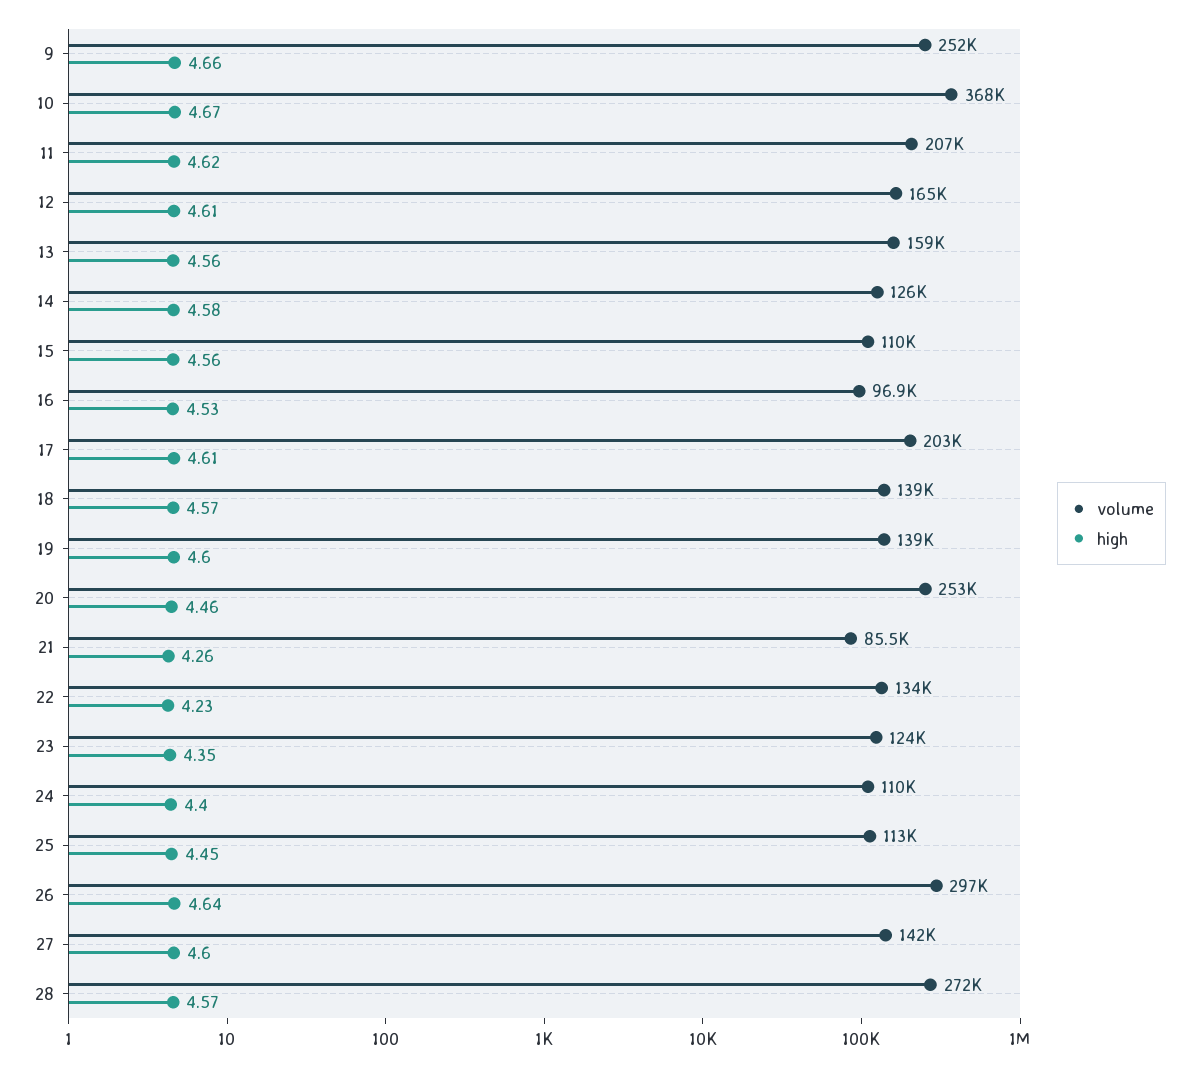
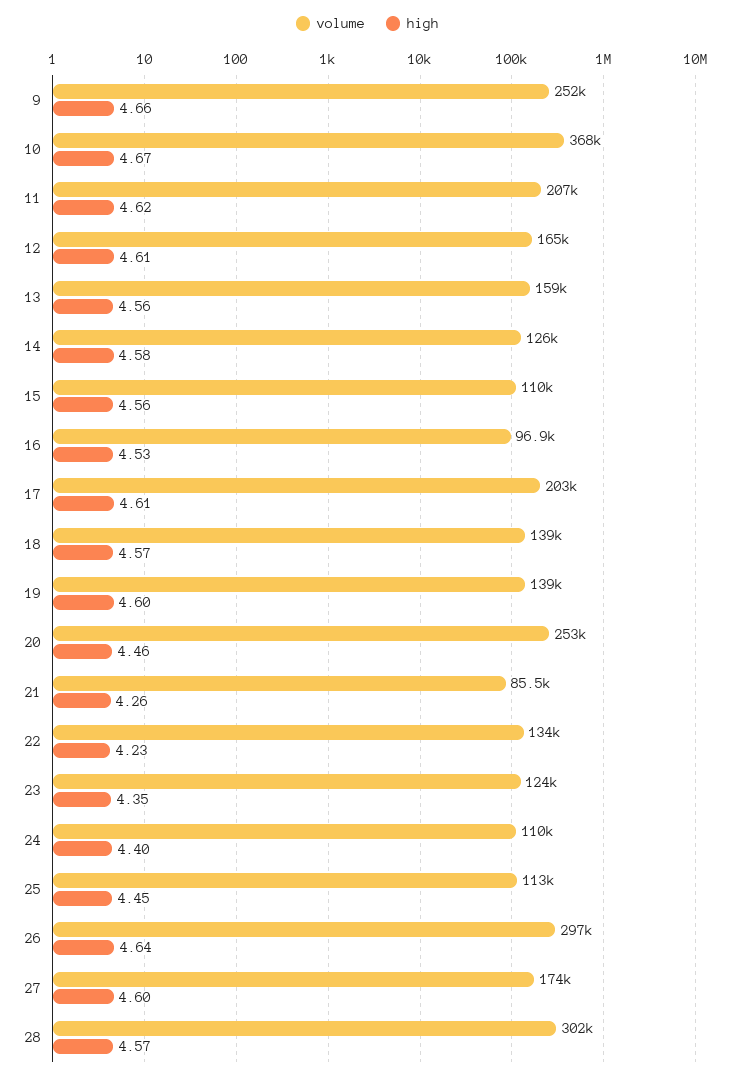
  {
    "volume": {
      "9": 252000,
      "10": 368000,
      "11": 207000,
      "12": 165000,
      "13": 159000,
      "14": 126000,
      "15": 110000,
      "16": 96900,
      "17": 203000,
      "18": 139000,
      "19": 139000,
      "20": 253000,
      "21": 85500,
      "22": 134000,
      "23": 124000,
      "24": 110000,
      "25": 113000,
      "26": 297000,
-     "27": 142000,
+     "27": 174000,
-     "28": 272000
+     "28": 302000
    },
    "high": {
      "9": 4.66,
      "10": 4.67,
      "11": 4.62,
      "12": 4.61,
      "13": 4.56,
      "14": 4.58,
      "15": 4.56,
      "16": 4.53,
      "17": 4.61,
      "18": 4.57,
      "19": 4.6,
      "20": 4.46,
      "21": 4.26,
      "22": 4.23,
      "23": 4.35,
      "24": 4.4,
      "25": 4.45,
      "26": 4.64,
      "27": 4.6,
      "28": 4.57
    }
  }

